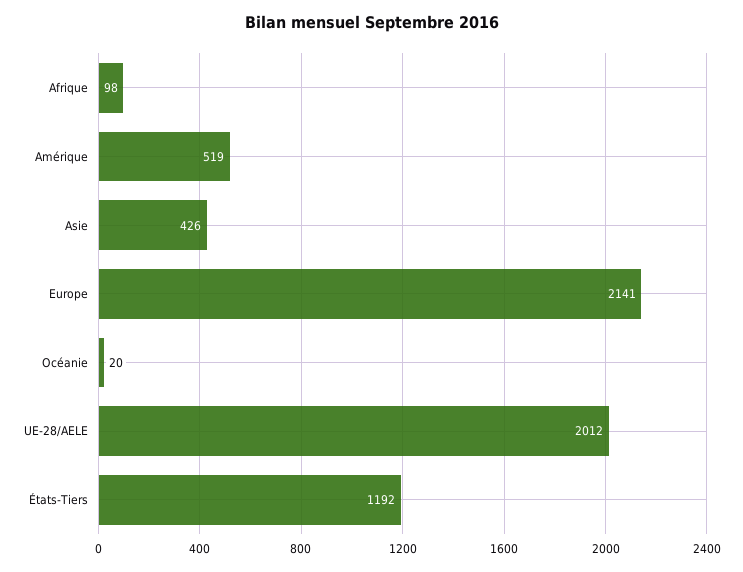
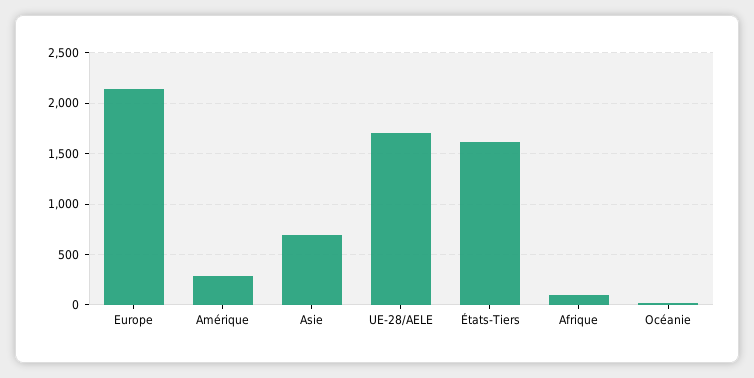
  {
    "Afrique": 98,
-   "Amérique": 519,
+   "Amérique": 300,
-   "Asie": 426,
+   "Asie": 700,
    "Europe": 2141,
    "Océanie": 20,
-   "UE-28/AELE": 2012,
+   "UE-28/AELE": 1700,
-   "États-Tiers": 1192
+   "États-Tiers": 1600
  }

